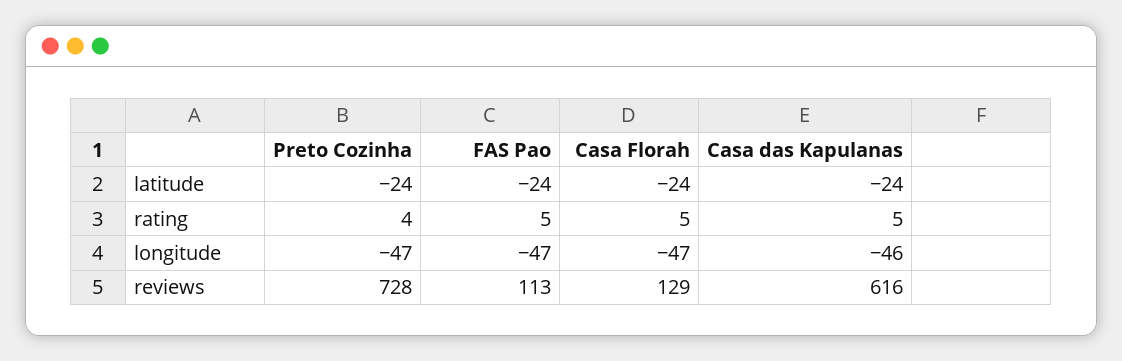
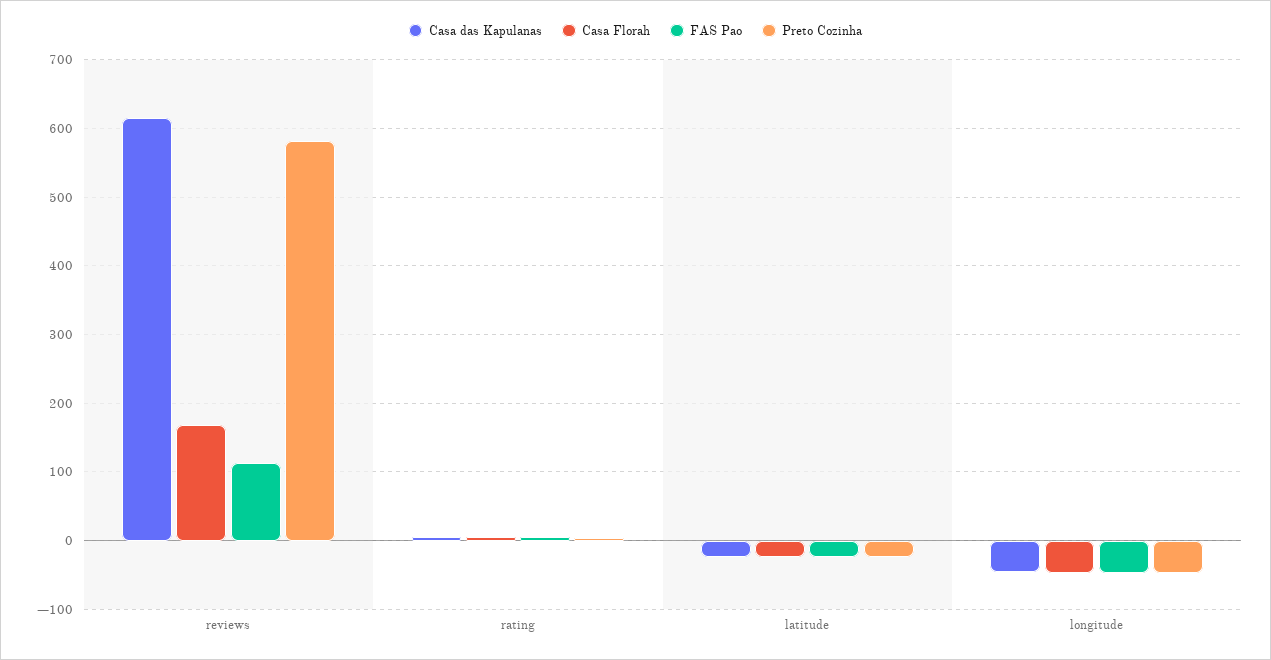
  {
    "Preto Cozinha": {
      "latitude": -24,
      "rating": 4,
      "longitude": -47,
-     "reviews": 728
+     "reviews": 580
    },
    "FAS Pao": {
      "latitude": -24,
      "rating": 5,
      "longitude": -47,
      "reviews": 113
    },
    "Casa Florah": {
      "latitude": -24,
      "rating": 5,
      "longitude": -47,
-     "reviews": 129
+     "reviews": 170
    },
    "Casa das Kapulanas": {
      "latitude": -24,
      "rating": 5,
      "longitude": -46,
      "reviews": 616
    }
  }

